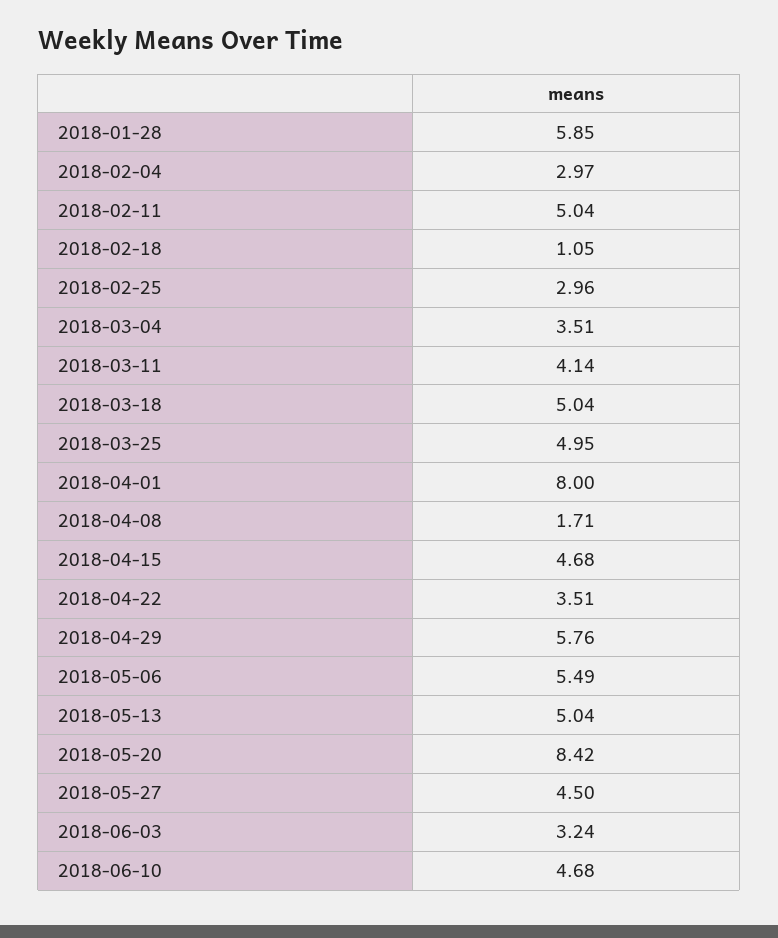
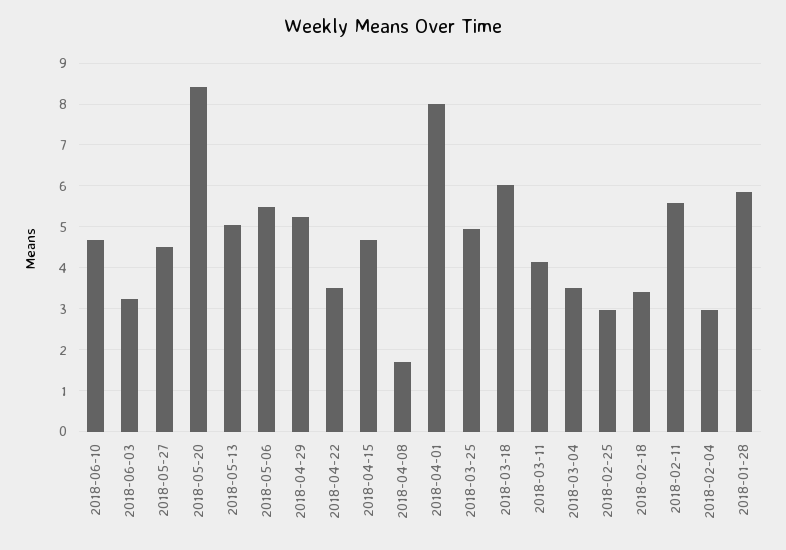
  {
    "2018-01-28": 5.85,
    "2018-02-04": 2.97,
-   "2018-02-11": 5.04,
+   "2018-02-11": 5.6,
-   "2018-02-18": 1.05,
+   "2018-02-18": 3.4,
    "2018-02-25": 2.96,
    "2018-03-04": 3.51,
    "2018-03-11": 4.14,
-   "2018-03-18": 5.04,
+   "2018-03-18": 6,
    "2018-03-25": 4.95,
    "2018-04-01": 8,
    "2018-04-08": 1.71,
    "2018-04-15": 4.68,
    "2018-04-22": 3.51,
-   "2018-04-29": 5.76,
+   "2018-04-29": 5.2,
    "2018-05-06": 5.49,
    "2018-05-13": 5.04,
    "2018-05-20": 8.42,
    "2018-05-27": 4.5,
    "2018-06-03": 3.24,
    "2018-06-10": 4.68
  }

